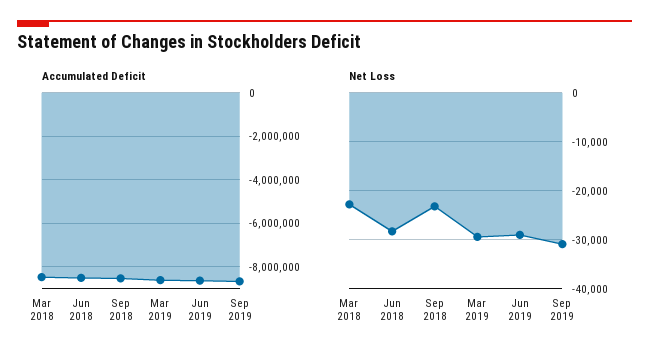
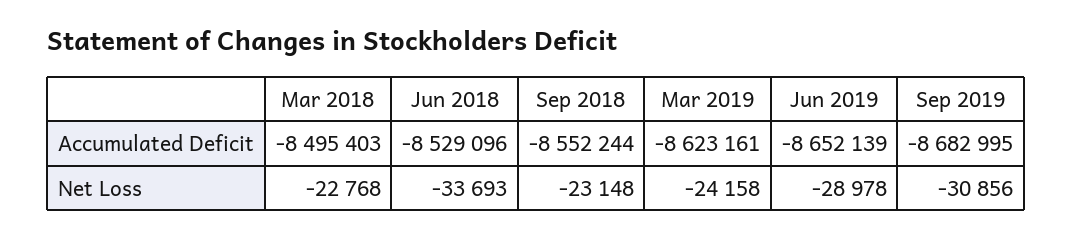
  {
    "Accumulated Deficit": {
      "Mar 2018": -8495403,
      "Jun 2018": -8529096,
      "Sep 2018": -8552244,
      "Mar 2019": -8623161,
      "Jun 2019": -8652139,
      "Sep 2019": -8682995
    },
    "Net Loss": {
      "Mar 2018": -22768,
-     "Jun 2018": -28000,
+     "Jun 2018": -33693,
      "Sep 2018": -23148,
-     "Mar 2019": -30000,
+     "Mar 2019": -24158,
      "Jun 2019": -28978,
      "Sep 2019": -30856
    }
  }

